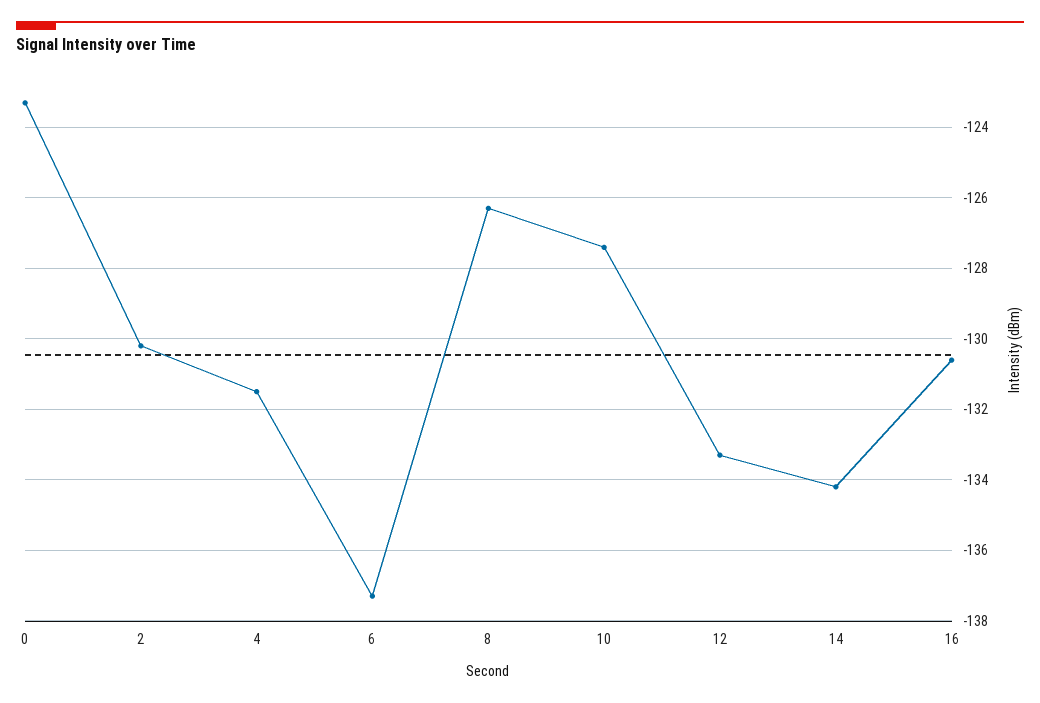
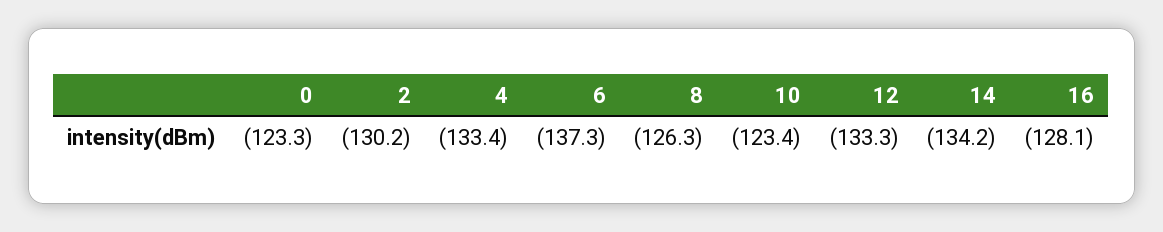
  {
    "0": -123.3,
    "2": -130.2,
-   "4": -131.5,
+   "4": -133.4,
    "6": -137.3,
    "8": -126.3,
-   "10": -127.5,
+   "10": -123.4,
    "12": -133.3,
    "14": -134.2,
-   "16": -130.5
+   "16": -128.1
  }

